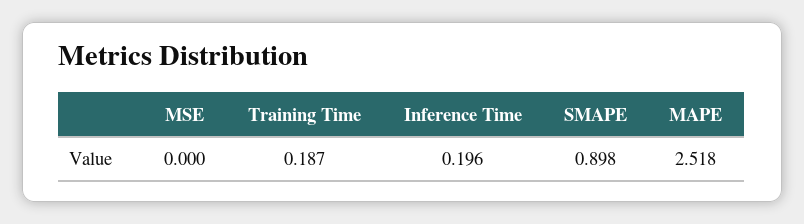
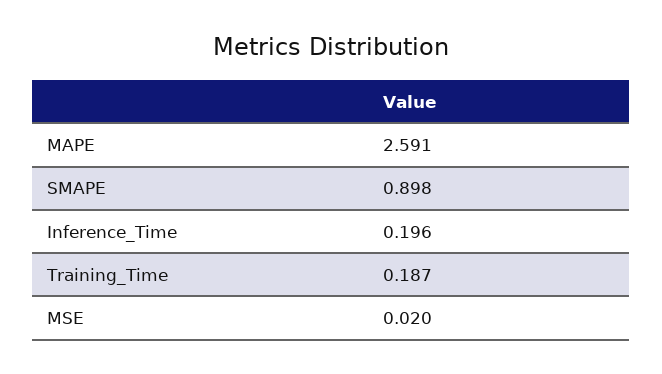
  {
-   "MSE": 0,
+   "MSE": 0.02,
    "Training Time": 0.187,
    "Inference Time": 0.196,
    "SMAPE": 0.898,
-   "MAPE": 2.518
+   "MAPE": 2.591
  }

